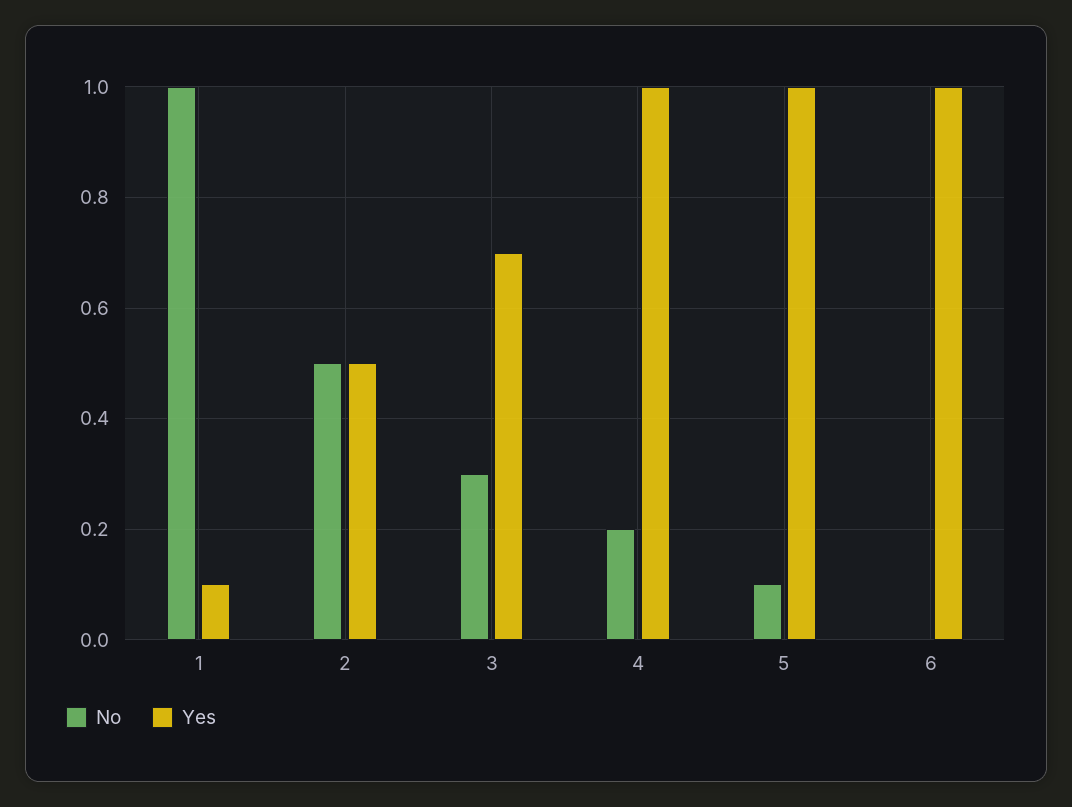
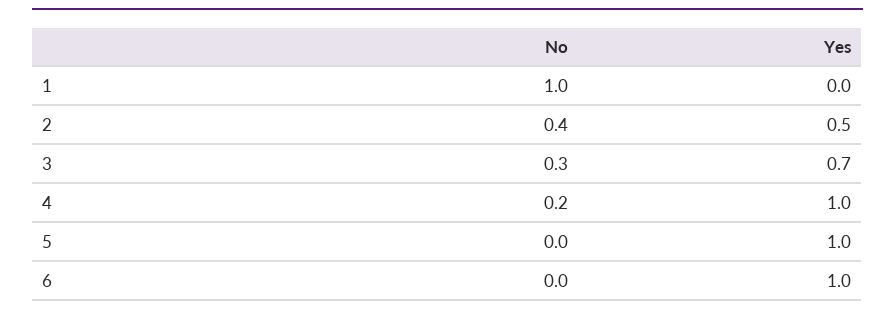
  {
    "No": {
      "1": 1,
-     "2": 0.5,
+     "2": 0.4,
      "3": 0.3,
      "4": 0.2,
-     "5": 0.1,
+     "5": 0,
      "6": 0
    },
    "Yes": {
-     "1": 0.1,
+     "1": 0,
      "2": 0.5,
      "3": 0.7,
      "4": 1,
      "5": 1,
      "6": 1
    }
  }

